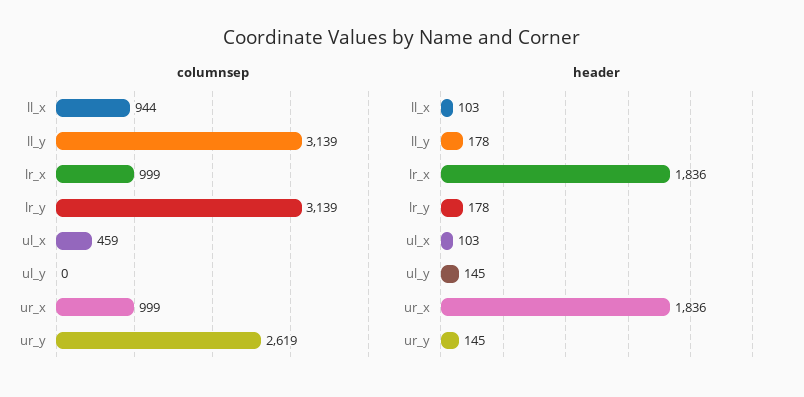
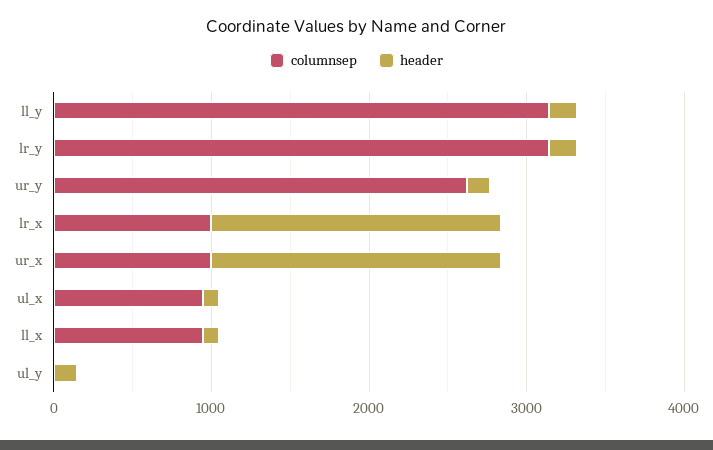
  {
    "columnsep": {
      "ll_x": 944,
      "ll_y": 3139,
      "lr_x": 999,
      "lr_y": 3139,
-     "ul_x": 459,
+     "ul_x": 1000,
      "ul_y": 0,
      "ur_x": 999,
      "ur_y": 2619
    },
    "header": {
      "ll_x": 103,
      "ll_y": 178,
      "lr_x": 1836,
      "lr_y": 178,
      "ul_x": 103,
      "ul_y": 145,
      "ur_x": 1836,
      "ur_y": 145
    }
  }

